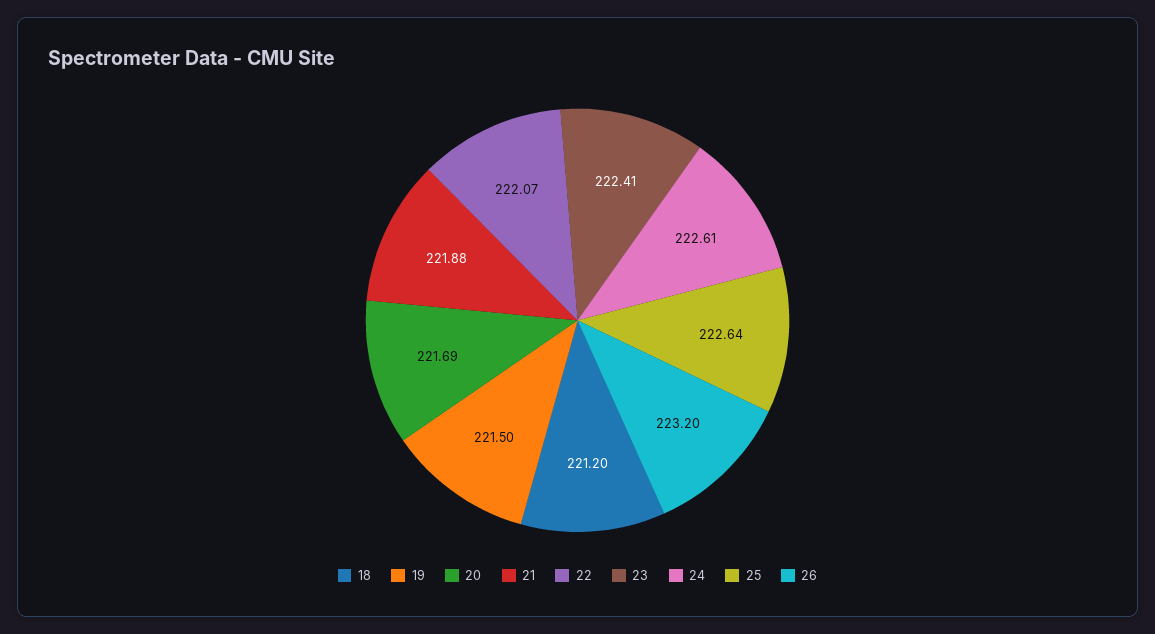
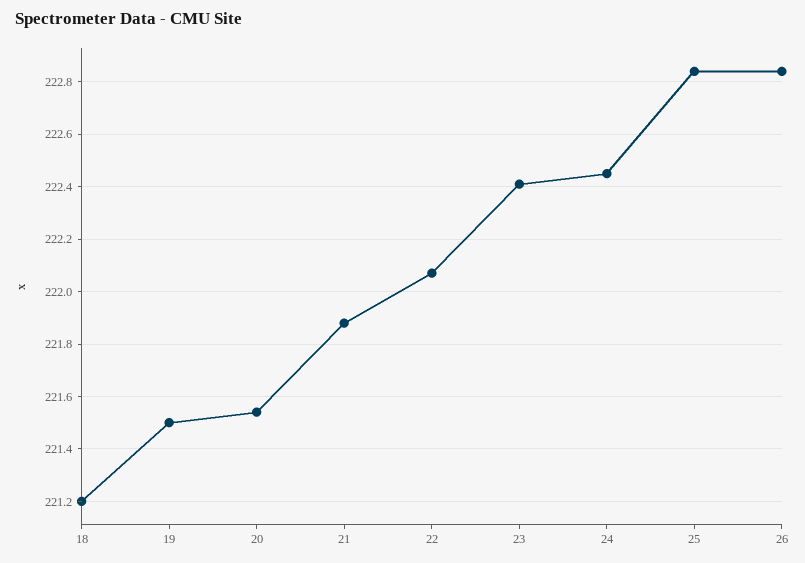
  {
    "18": 221.2,
    "19": 221.5,
-   "20": 221.69,
+   "20": 221.55,
    "21": 221.88,
    "22": 222.07,
    "23": 222.41,
-   "24": 222.61,
+   "24": 222.45,
-   "25": 222.64,
+   "25": 222.85,
-   "26": 223.2
+   "26": 222.85
  }

